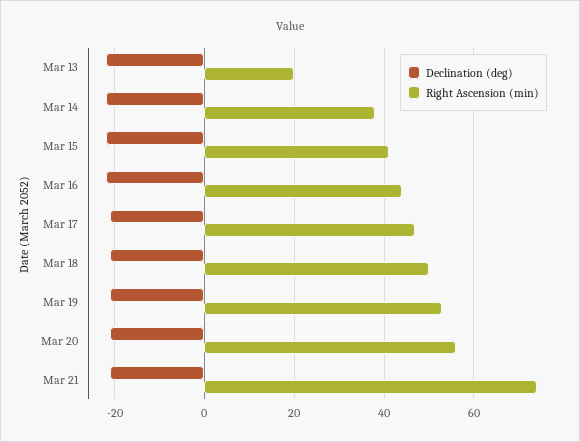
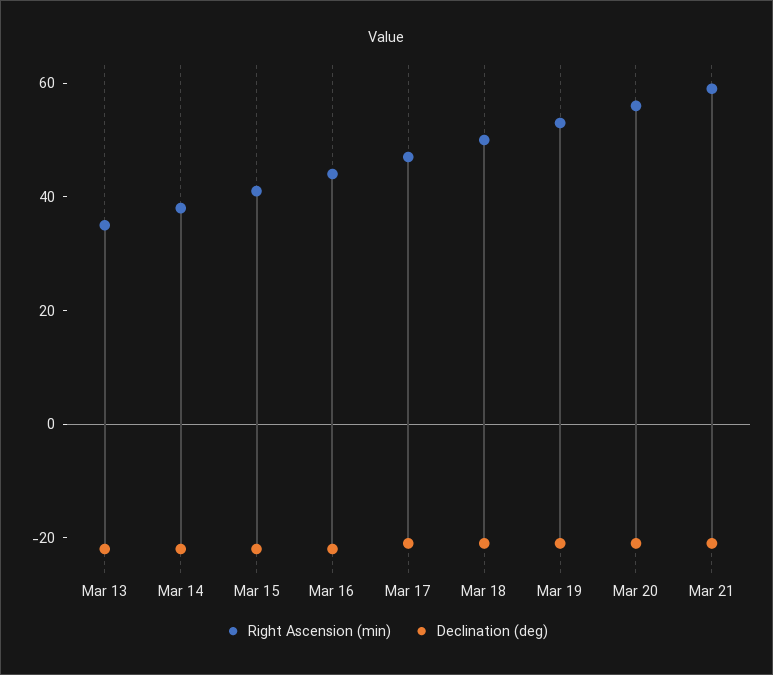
  {
    "Declination (deg)": {
      "Mar 13": -20,
      "Mar 14": -20,
      "Mar 15": -20,
      "Mar 16": -20,
      "Mar 17": -20,
      "Mar 18": -20,
      "Mar 19": -20,
      "Mar 20": -20,
      "Mar 21": -20
    },
    "Right Ascension (min)": {
-     "Mar 13": 20,
+     "Mar 13": 35,
      "Mar 14": 40,
      "Mar 15": 40,
      "Mar 16": 45,
      "Mar 17": 45,
      "Mar 18": 50,
      "Mar 19": 55,
      "Mar 20": 55,
-     "Mar 21": 75
+     "Mar 21": 60
    }
  }

